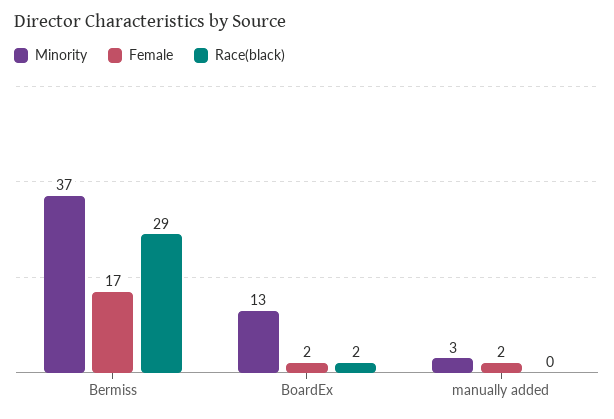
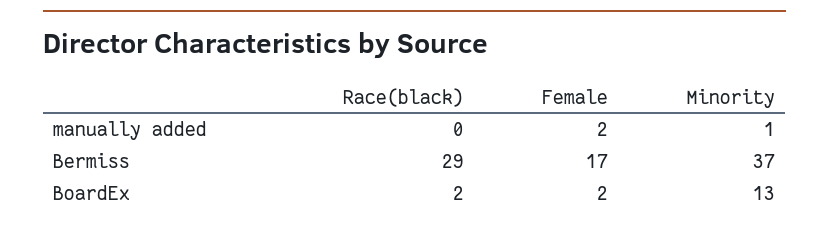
  {
    "Minority": {
      "Bermiss": 37,
      "BoardEx": 13,
-     "manually added": 3
+     "manually added": 1
    },
    "Female": {
      "Bermiss": 17,
      "BoardEx": 2,
      "manually added": 2
    },
    "Race(black)": {
      "Bermiss": 29,
      "BoardEx": 2,
      "manually added": 0
    }
  }

